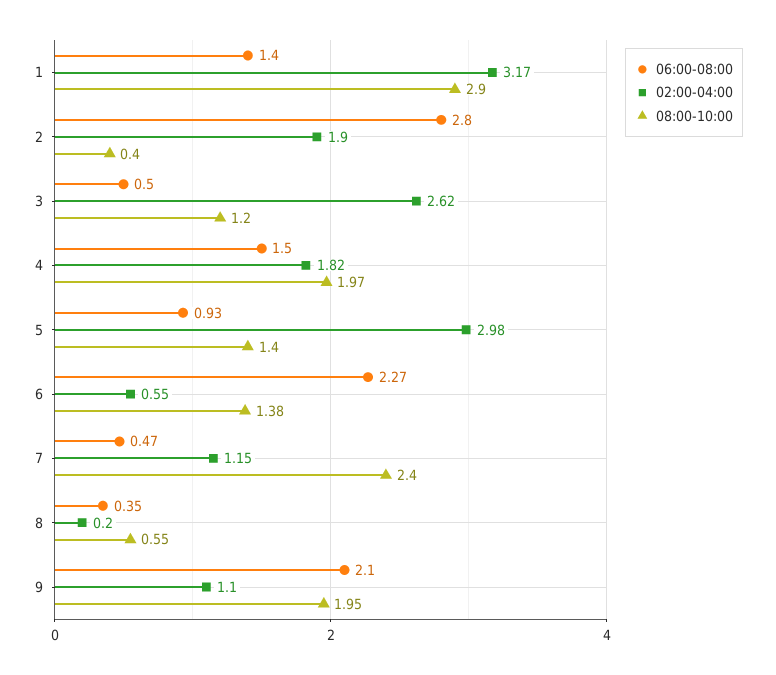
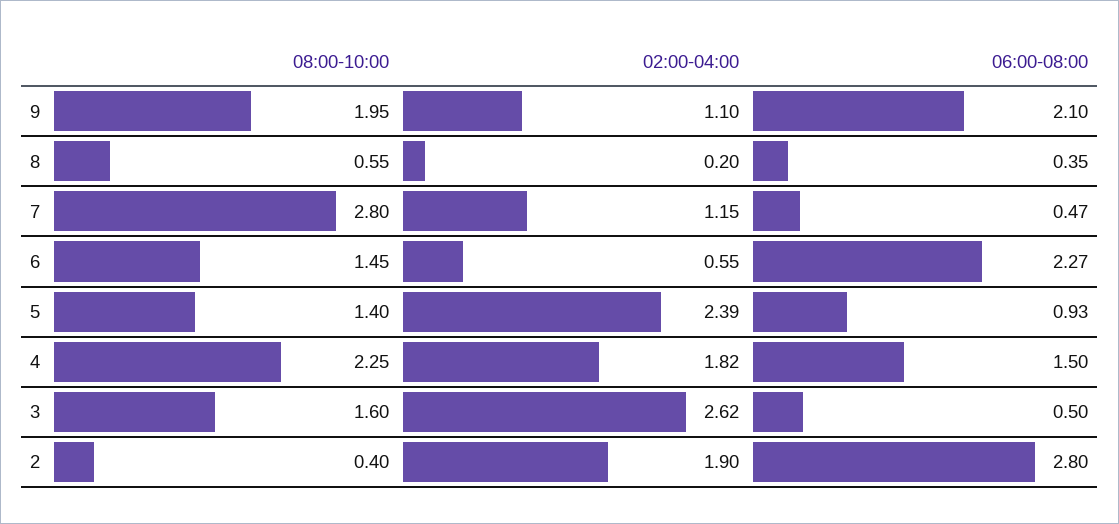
  {
    "06:00-08:00": {
-     "1": 1.4,
      "2": 2.8,
      "3": 0.5,
      "4": 1.5,
      "5": 0.93,
      "6": 2.27,
      "7": 0.47,
      "8": 0.35,
      "9": 2.1
    },
    "02:00-04:00": {
-     "1": 3.17,
      "2": 1.9,
      "3": 2.62,
      "4": 1.82,
-     "5": 2.98,
+     "5": 2.39,
      "6": 0.55,
      "7": 1.15,
      "8": 0.2,
      "9": 1.1
    },
    "08:00-10:00": {
-     "1": 2.9,
      "2": 0.4,
-     "3": 1.2,
+     "3": 1.6,
-     "4": 1.97,
+     "4": 2.25,
      "5": 1.4,
-     "6": 1.38,
+     "6": 1.45,
-     "7": 2.4,
+     "7": 2.8,
      "8": 0.55,
      "9": 1.95
    }
  }

